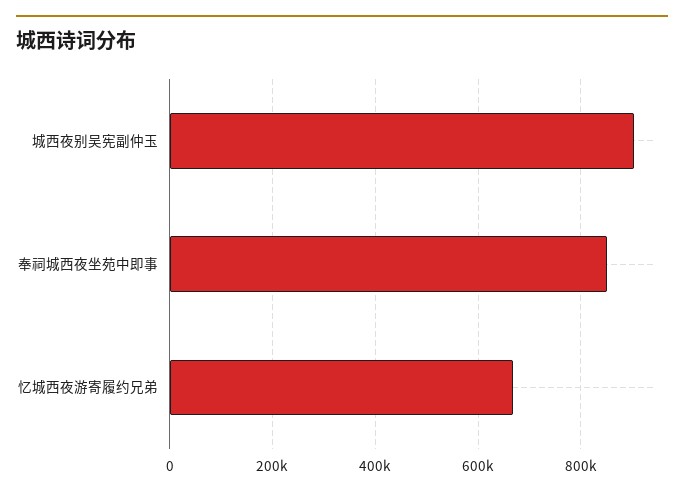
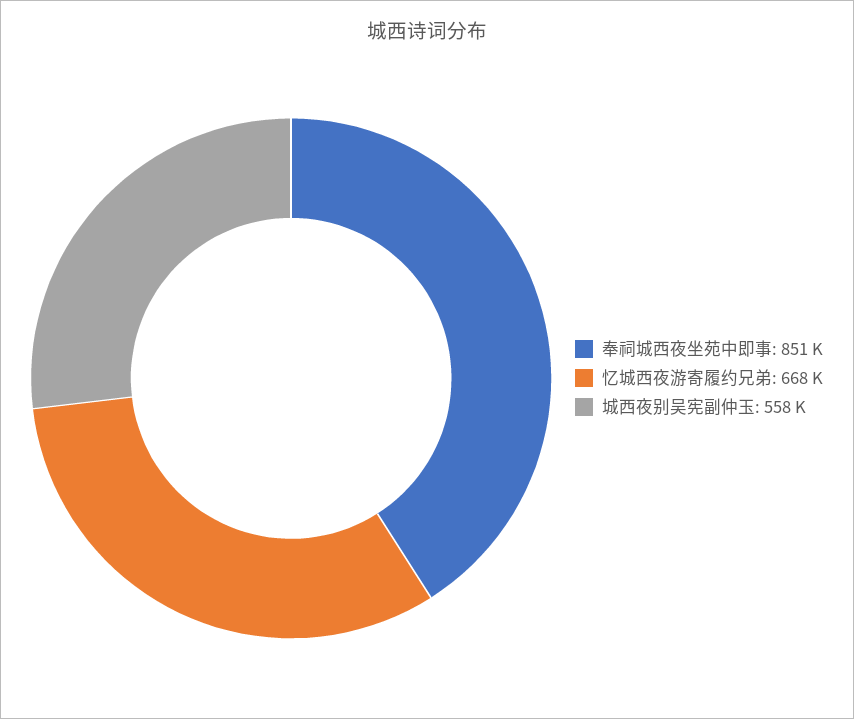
  {
-   "城西夜别吴宪副仲玉": 900000,
+   "城西夜别吴宪副仲玉": 558000,
    "奉祠城西夜坐苑中即事": 851000,
    "忆城西夜游寄履约兄弟": 668000
  }

